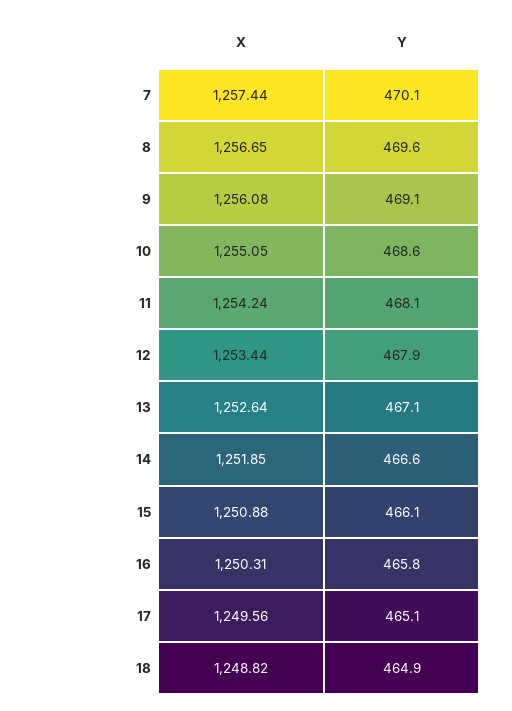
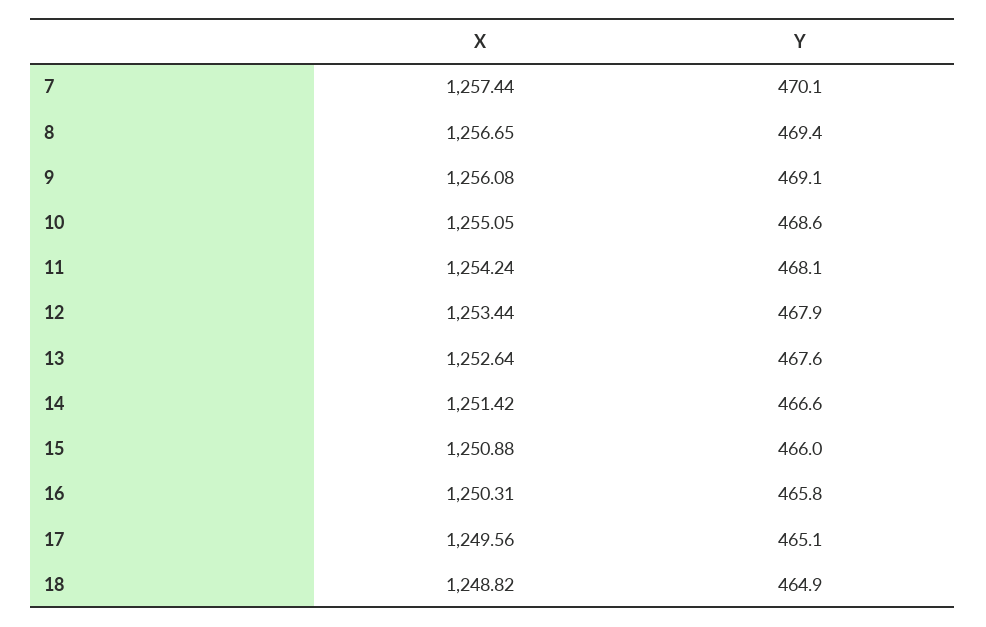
  {
    "X": {
      "7": 1257.44,
      "8": 1256.65,
      "9": 1256.08,
      "10": 1255.05,
      "11": 1254.24,
      "12": 1253.44,
      "13": 1252.64,
-     "14": 1251.85,
+     "14": 1251.42,
      "15": 1250.88,
      "16": 1250.31,
      "17": 1249.56,
      "18": 1248.82
    },
    "Y": {
      "7": 470.1,
-     "8": 469.6,
+     "8": 469.4,
      "9": 469.1,
      "10": 468.6,
      "11": 468.1,
      "12": 467.9,
-     "13": 467.1,
+     "13": 467.6,
      "14": 466.6,
-     "15": 466.1,
+     "15": 466,
      "16": 465.8,
      "17": 465.1,
      "18": 464.9
    }
  }

